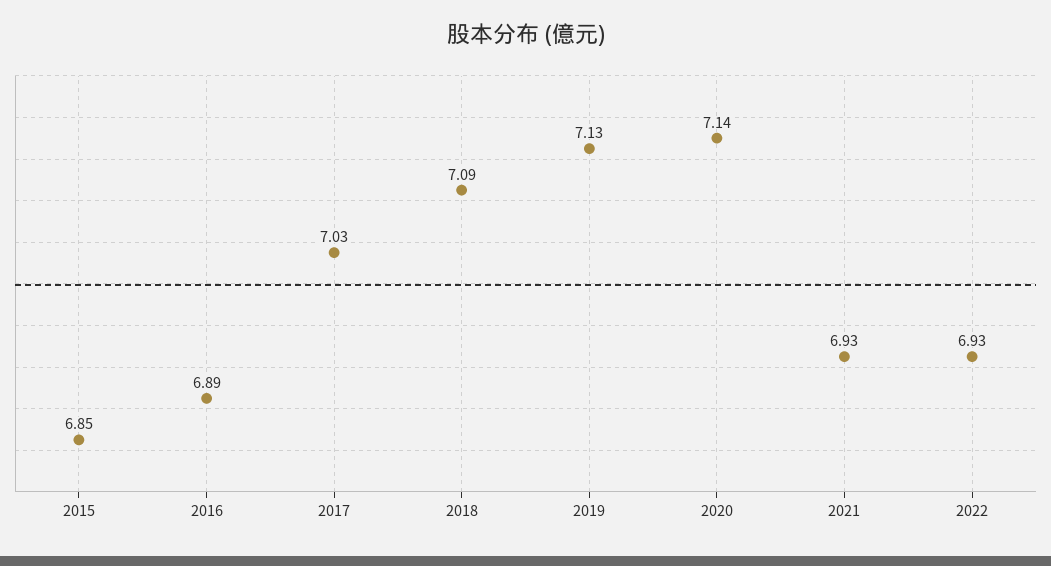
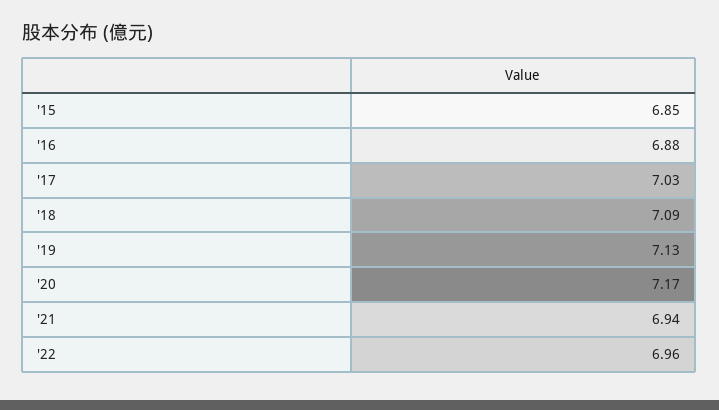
  {
    "2015": 6.85,
-   "2016": 6.89,
+   "2016": 6.88,
    "2017": 7.03,
    "2018": 7.09,
    "2019": 7.13,
-   "2020": 7.14,
+   "2020": 7.17,
-   "2021": 6.93,
+   "2021": 6.94,
-   "2022": 6.93
+   "2022": 6.96
  }

